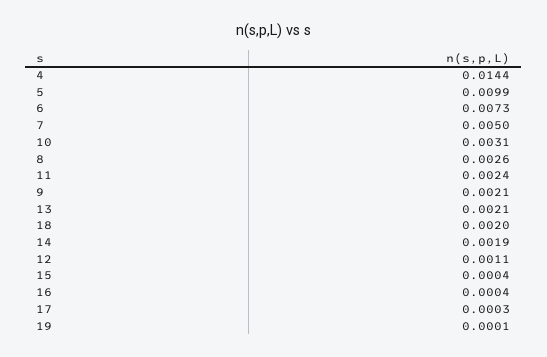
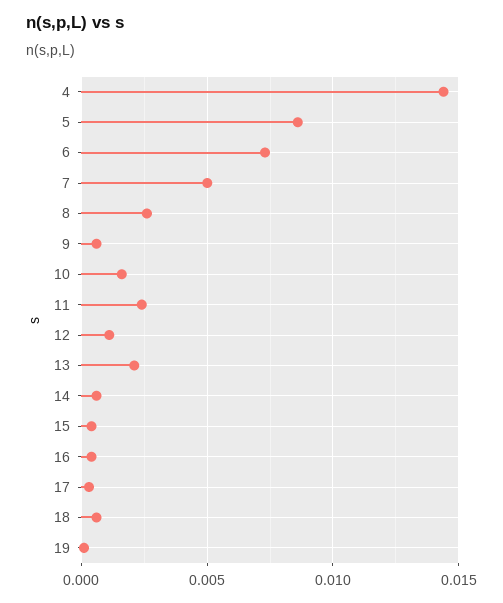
  {
    "4": 0.0144,
-   "5": 0.0099,
+   "5": 0.0085,
    "6": 0.0073,
    "7": 0.005,
-   "10": 0.0031,
+   "10": 0.0015,
    "8": 0.0026,
    "11": 0.0024,
-   "9": 0.0021,
+   "9": 0.0005,
    "13": 0.0021,
-   "18": 0.002,
+   "18": 0.0005,
-   "14": 0.0019,
+   "14": 0.0005,
    "12": 0.0011,
    "15": 0.0004,
    "16": 0.0004,
    "17": 0.0003,
    "19": 0.0001
  }

